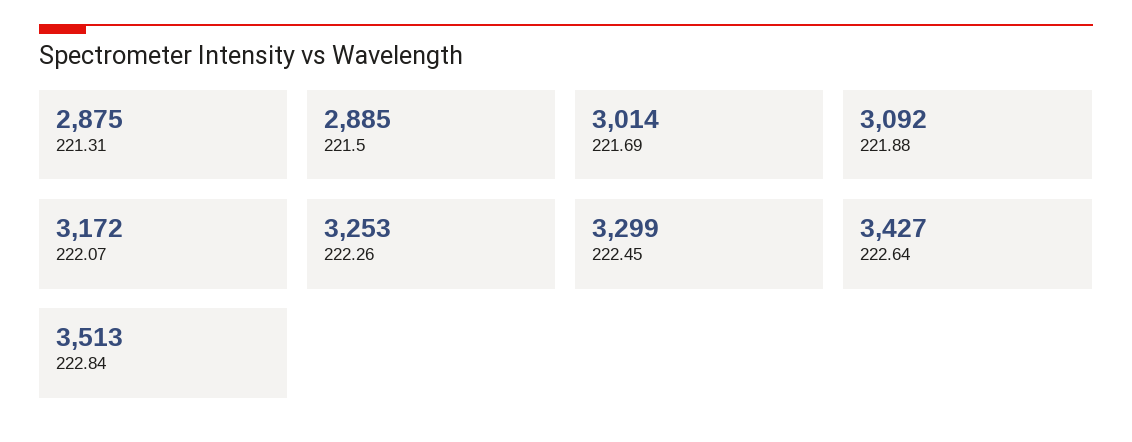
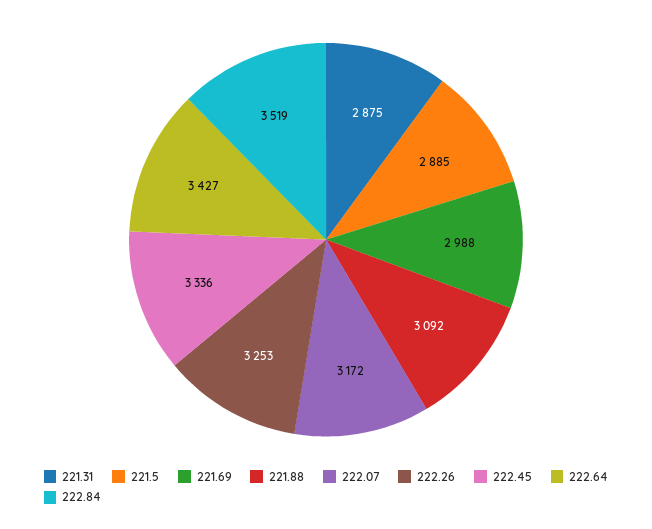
  {
    "221.31": 2875,
    "221.5": 2885,
-   "221.69": 3014,
+   "221.69": 2988,
    "221.88": 3092,
    "222.07": 3172,
    "222.26": 3253,
-   "222.45": 3299,
+   "222.45": 3336,
    "222.64": 3427,
-   "222.84": 3513
+   "222.84": 3519
  }

